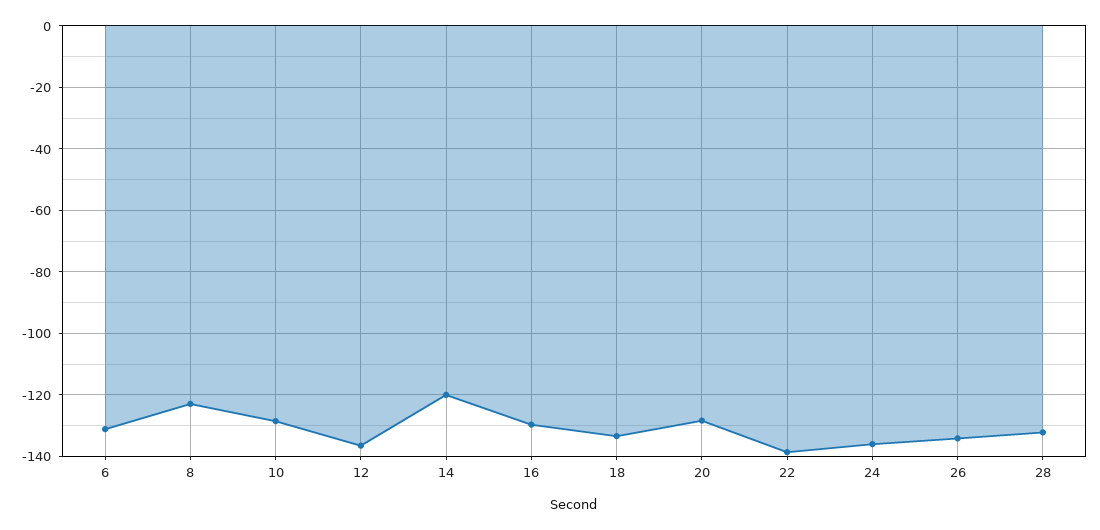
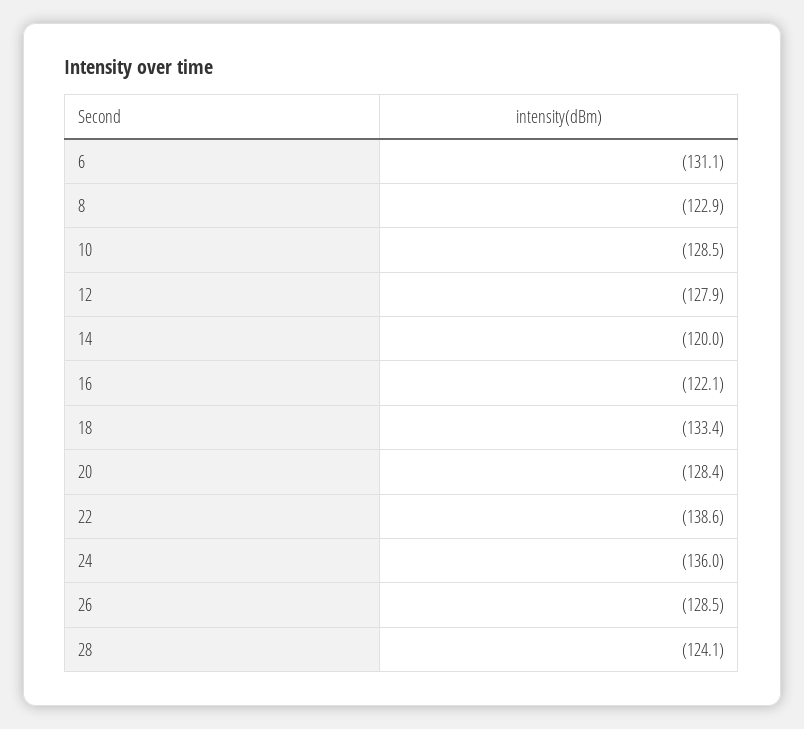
  {
    "6": -131.1,
    "8": -122.9,
    "10": -128.5,
-   "12": -136,
+   "12": -127.9,
    "14": -120,
-   "16": -130,
+   "16": -122.1,
    "18": -133.4,
    "20": -128.4,
    "22": -138.6,
    "24": -136,
-   "26": -134,
+   "26": -128.5,
-   "28": -132
+   "28": -124.1
  }

